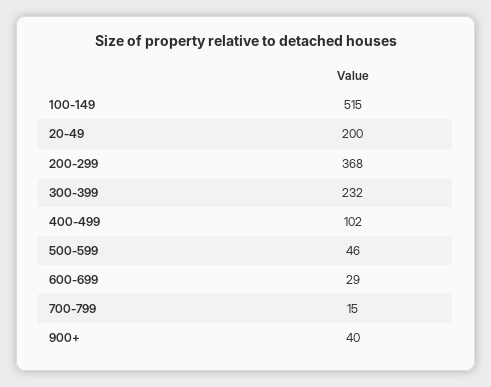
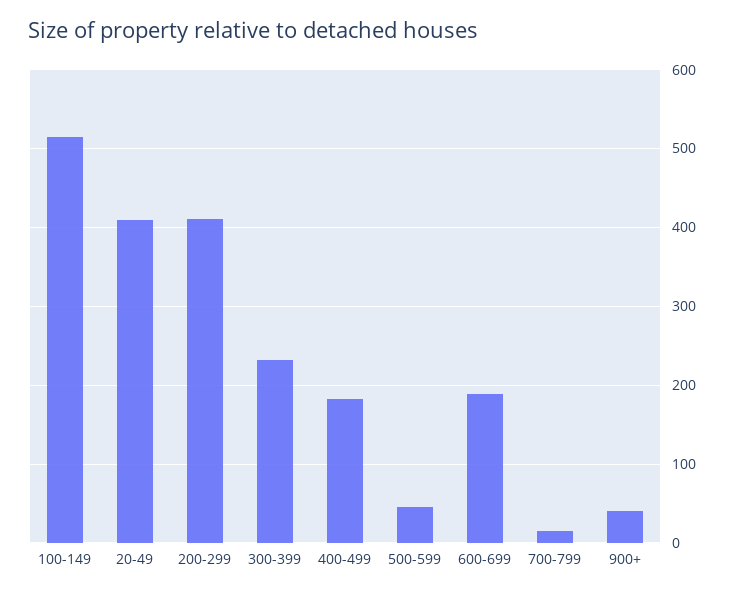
  {
    "100-149": 515,
-   "20-49": 200,
+   "20-49": 410,
-   "200-299": 368,
+   "200-299": 410,
    "300-399": 232,
-   "400-499": 102,
+   "400-499": 180,
    "500-599": 46,
-   "600-699": 29,
+   "600-699": 190,
    "700-799": 15,
    "900+": 40
  }

